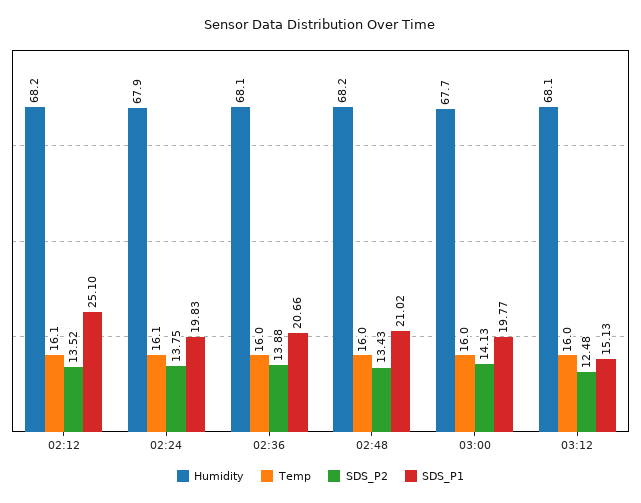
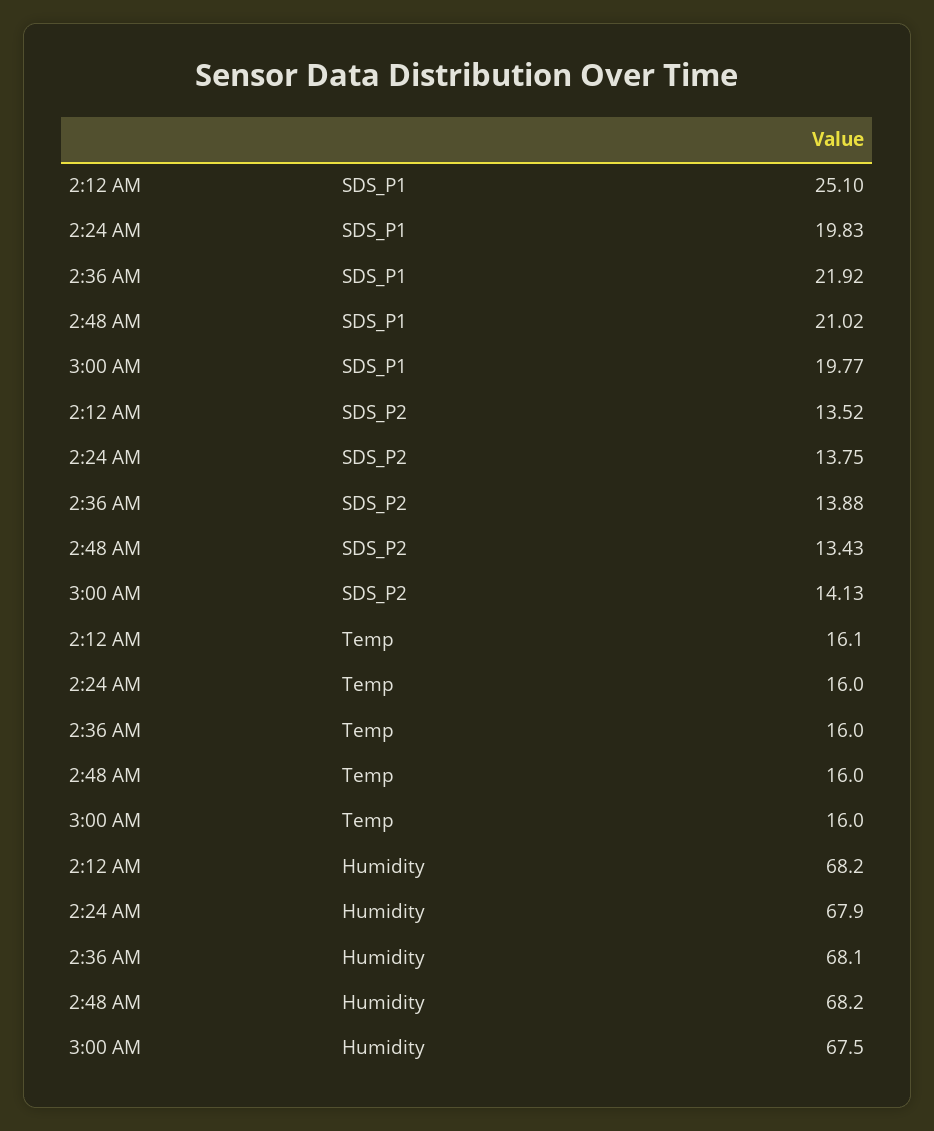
  {
    "Humidity": {
      "02:12": 68.2,
      "02:24": 67.9,
      "02:36": 68.1,
      "02:48": 68.2,
-     "03:00": 67.7,
+     "03:00": 67.5
-     "03:12": 68.1
    },
    "Temp": {
      "02:12": 16.1,
-     "02:24": 16.1,
+     "02:24": 16,
      "02:36": 16,
      "02:48": 16,
-     "03:00": 16,
+     "03:00": 16
-     "03:12": 16
    },
    "SDS_P2": {
      "02:12": 13.52,
      "02:24": 13.75,
      "02:36": 13.88,
      "02:48": 13.43,
-     "03:00": 14.13,
+     "03:00": 14.13
-     "03:12": 12.48
    },
    "SDS_P1": {
      "02:12": 25.1,
      "02:24": 19.83,
-     "02:36": 20.66,
+     "02:36": 21.92,
      "02:48": 21.02,
-     "03:00": 19.77,
+     "03:00": 19.77
-     "03:12": 15.13
    }
  }

